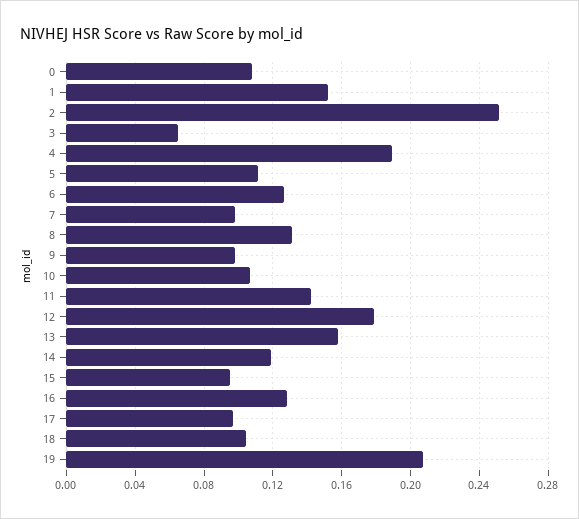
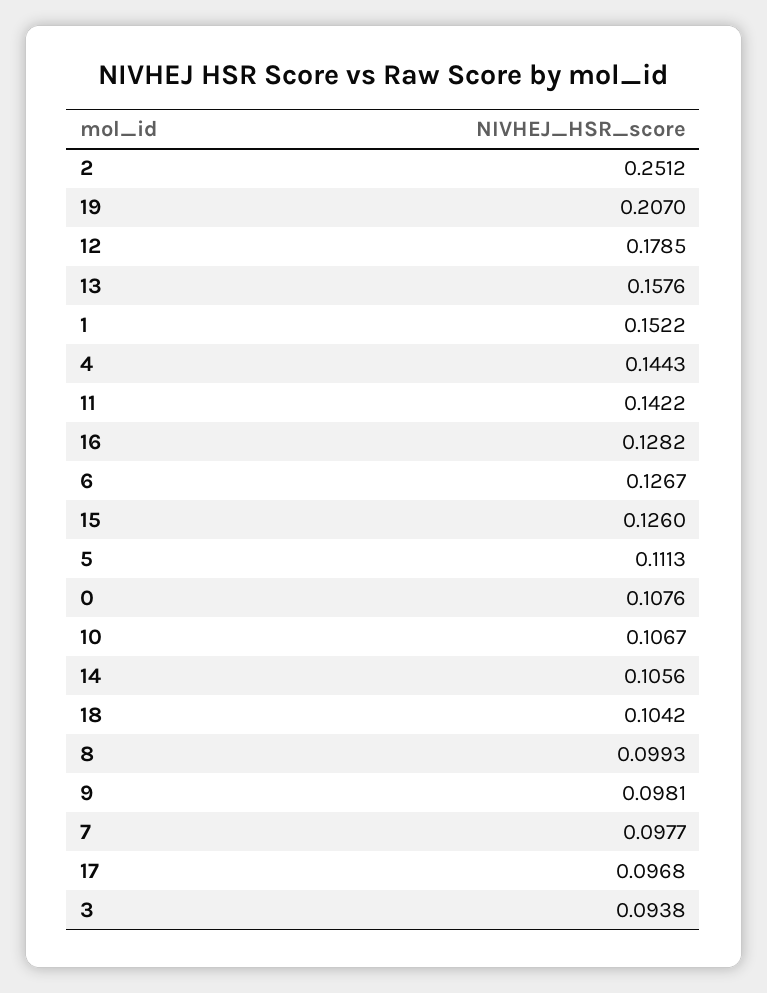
  {
    "0": 0.1076,
    "1": 0.1522,
    "2": 0.2512,
-   "3": 0.065,
+   "3": 0.0938,
-   "4": 0.19,
+   "4": 0.1443,
    "5": 0.1113,
    "6": 0.1267,
    "7": 0.0977,
-   "8": 0.13,
+   "8": 0.0993,
    "9": 0.0981,
    "10": 0.1067,
    "11": 0.1422,
    "12": 0.1785,
    "13": 0.1576,
-   "14": 0.12,
+   "14": 0.1056,
-   "15": 0.095,
+   "15": 0.126,
    "16": 0.1282,
    "17": 0.0968,
    "18": 0.1042,
    "19": 0.207
  }

